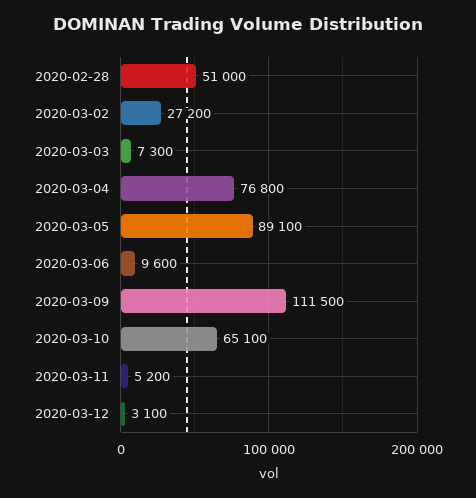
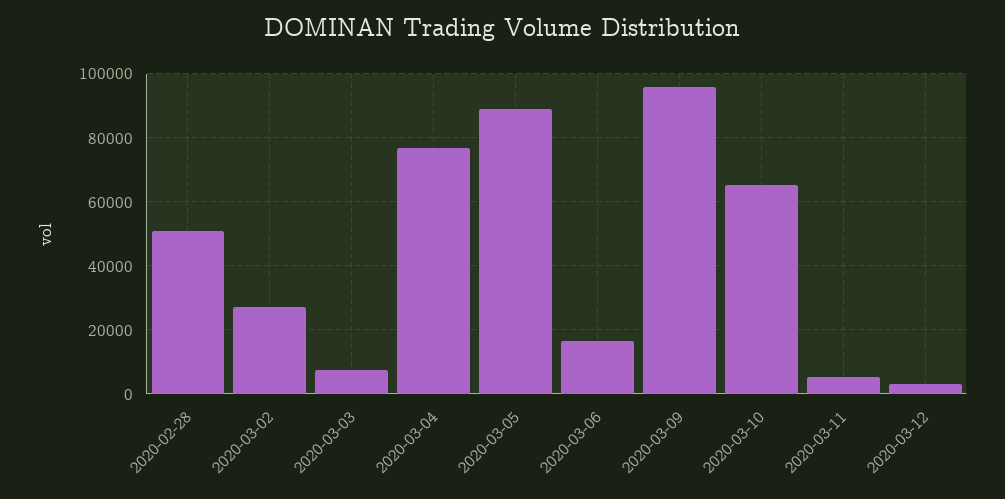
  {
    "2020-02-28": 51000,
    "2020-03-02": 27200,
    "2020-03-03": 7300,
    "2020-03-04": 76800,
    "2020-03-05": 89100,
-   "2020-03-06": 9600,
+   "2020-03-06": 16000,
-   "2020-03-09": 111500,
+   "2020-03-09": 96000,
    "2020-03-10": 65100,
    "2020-03-11": 5200,
    "2020-03-12": 3100
  }

